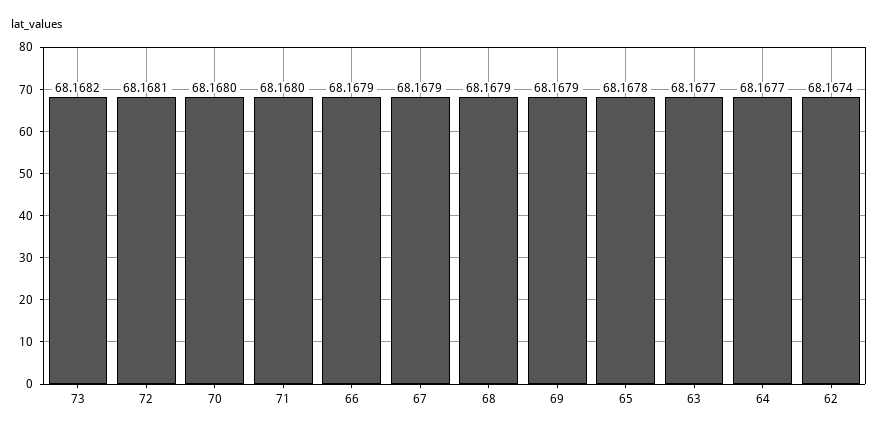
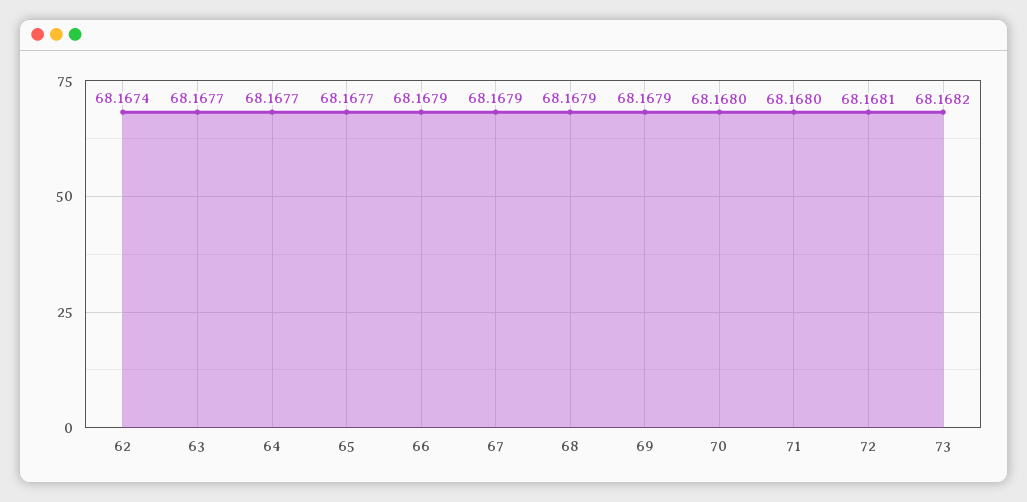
  {
    "73": 68.1682,
    "72": 68.1681,
    "70": 68.168,
    "71": 68.168,
    "66": 68.1679,
    "67": 68.1679,
    "68": 68.1679,
    "69": 68.1679,
-   "65": 68.1678,
+   "65": 68.1677,
    "63": 68.1677,
    "64": 68.1677,
    "62": 68.1674
  }

